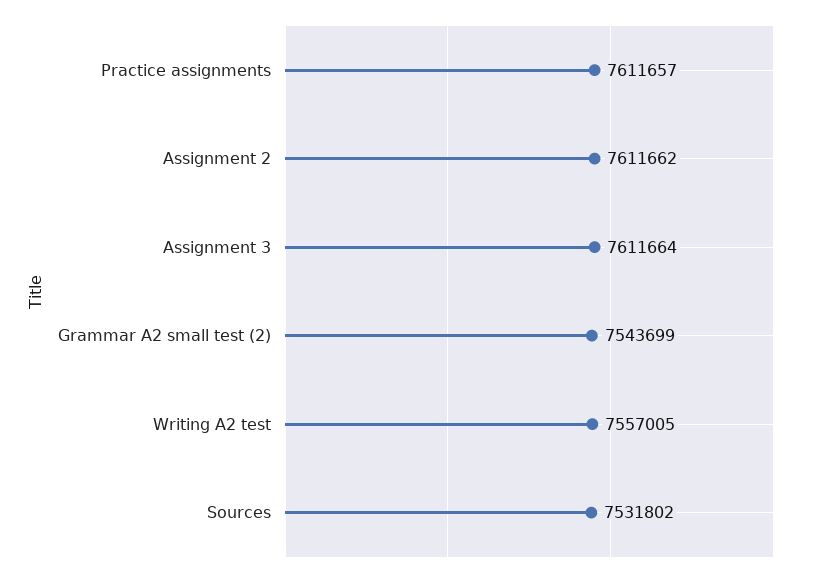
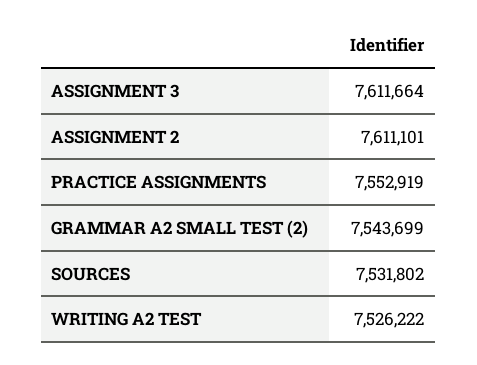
  {
-   "Practice assignments": 7611657,
+   "Practice assignments": 7552919,
-   "Assignment 2": 7611662,
+   "Assignment 2": 7611101,
    "Assignment 3": 7611664,
    "Grammar A2 small test (2)": 7543699,
-   "Writing A2 test": 7557005,
+   "Writing A2 test": 7526222,
    "Sources": 7531802
  }

